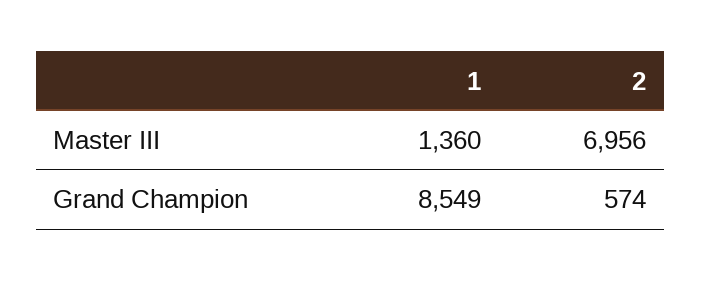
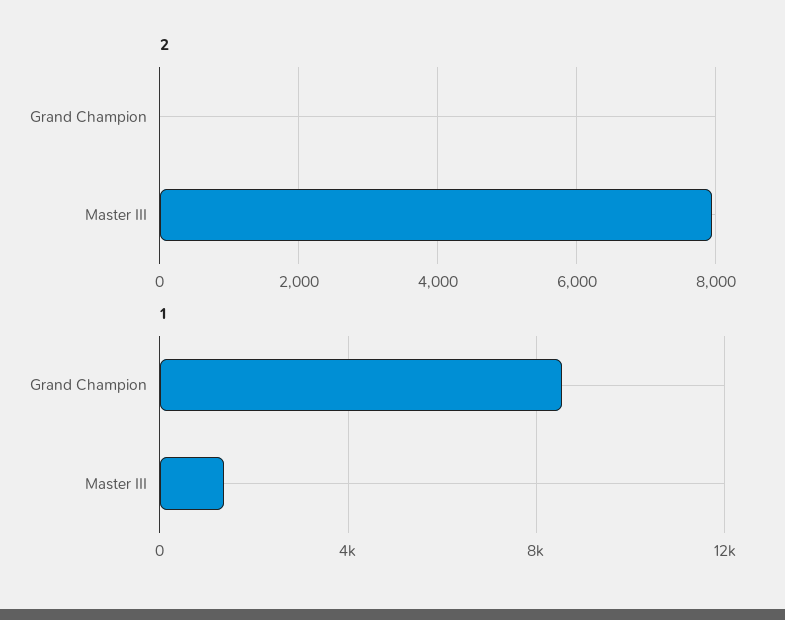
  {
    "1": {
      "Master III": 1360,
      "Grand Champion": 8549
    },
    "2": {
-     "Master III": 6956,
+     "Master III": 8000,
-     "Grand Champion": 574
+     "Grand Champion": 0
    }
  }

